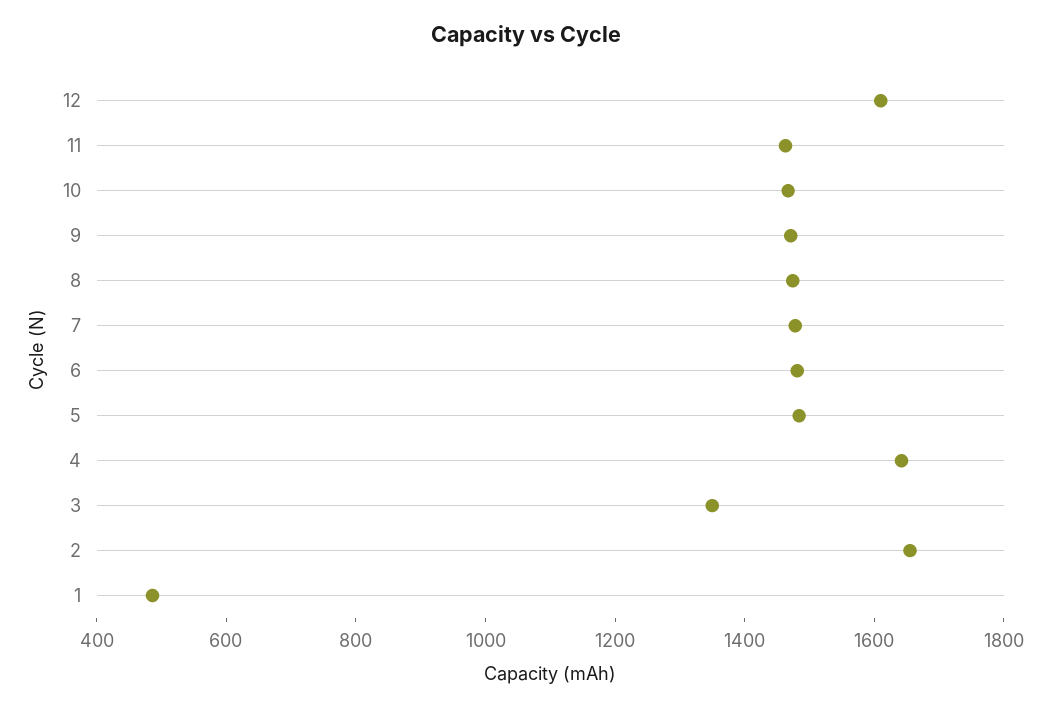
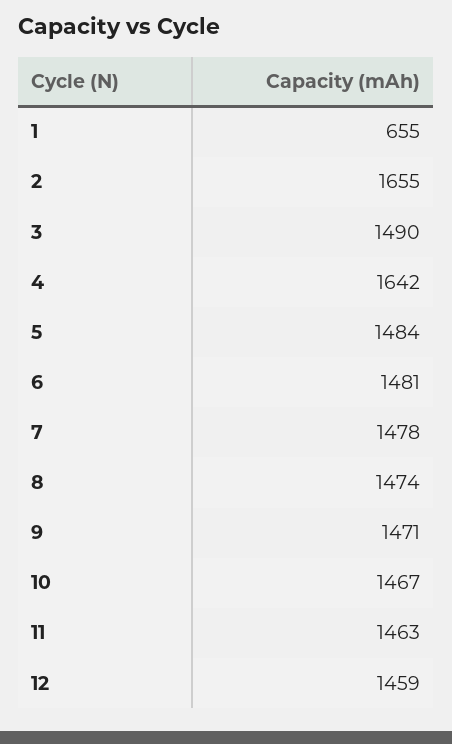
  {
-   "12": 1600,
+   "12": 1459,
    "11": 1463,
    "10": 1467,
    "9": 1471,
    "8": 1474,
    "7": 1478,
    "6": 1481,
    "5": 1484,
    "4": 1642,
-   "3": 1350,
+   "3": 1490,
    "2": 1655,
-   "1": 500
+   "1": 655
  }

